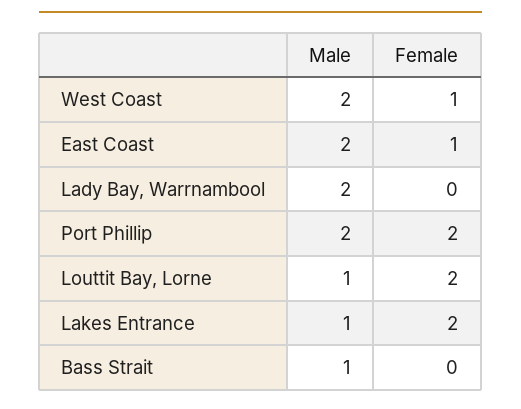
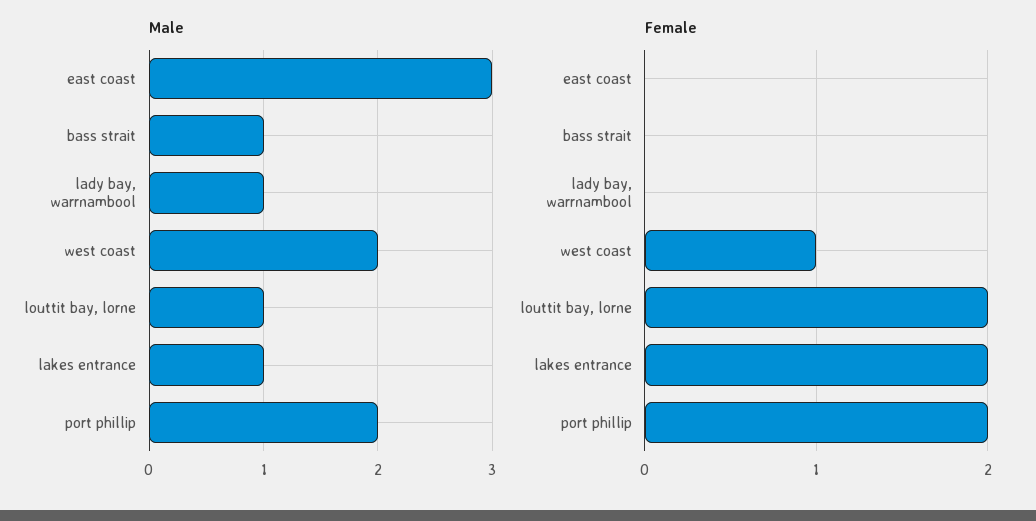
  {
    "Male": {
      "West Coast": 2,
-     "East Coast": 2,
+     "East Coast": 3,
-     "Lady Bay, Warrnambool": 2,
+     "Lady Bay, Warrnambool": 1,
      "Port Phillip": 2,
      "Louttit Bay, Lorne": 1,
      "Lakes Entrance": 1,
      "Bass Strait": 1
    },
    "Female": {
      "West Coast": 1,
-     "East Coast": 1,
+     "East Coast": 0,
      "Lady Bay, Warrnambool": 0,
      "Port Phillip": 2,
      "Louttit Bay, Lorne": 2,
      "Lakes Entrance": 2,
      "Bass Strait": 0
    }
  }

